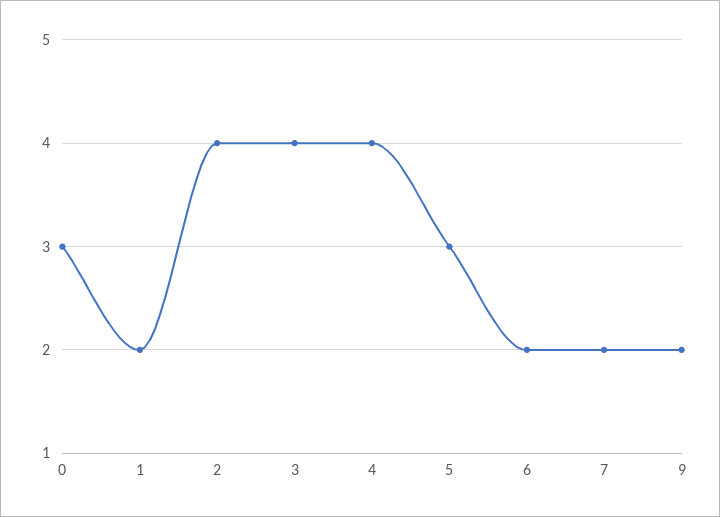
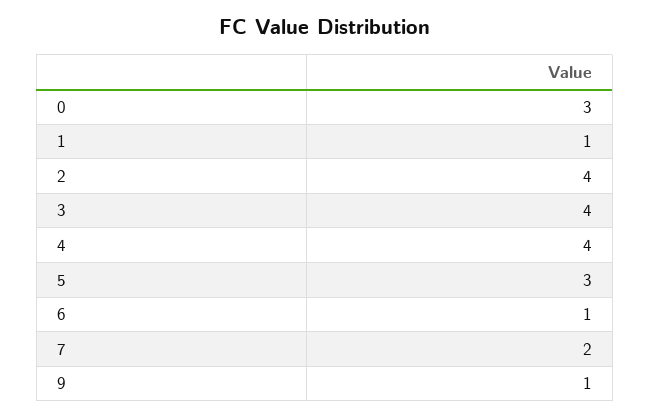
  {
    "0": 3,
-   "1": 2,
+   "1": 1,
    "2": 4,
    "3": 4,
    "4": 4,
    "5": 3,
-   "6": 2,
+   "6": 1,
    "7": 2,
-   "9": 2
+   "9": 1
  }

